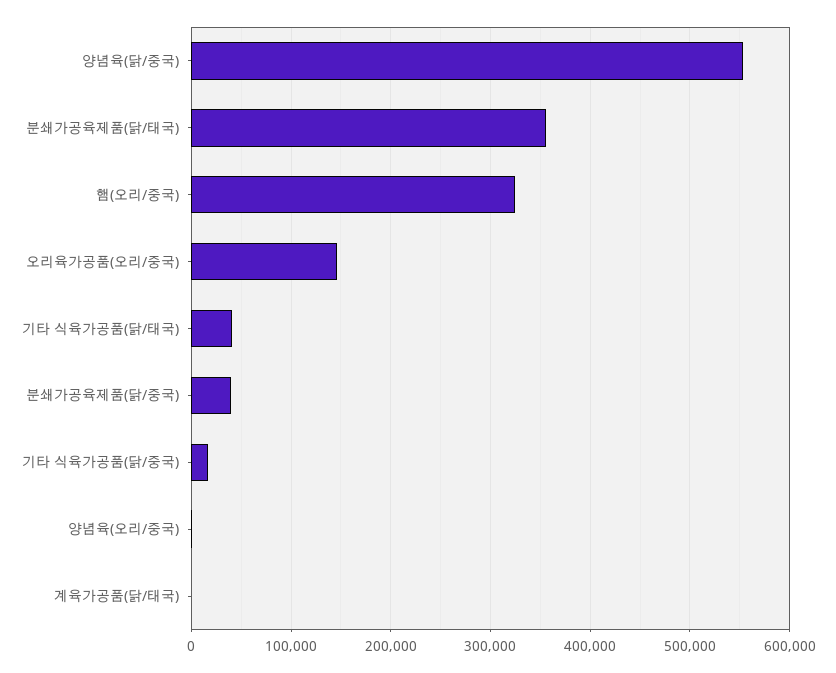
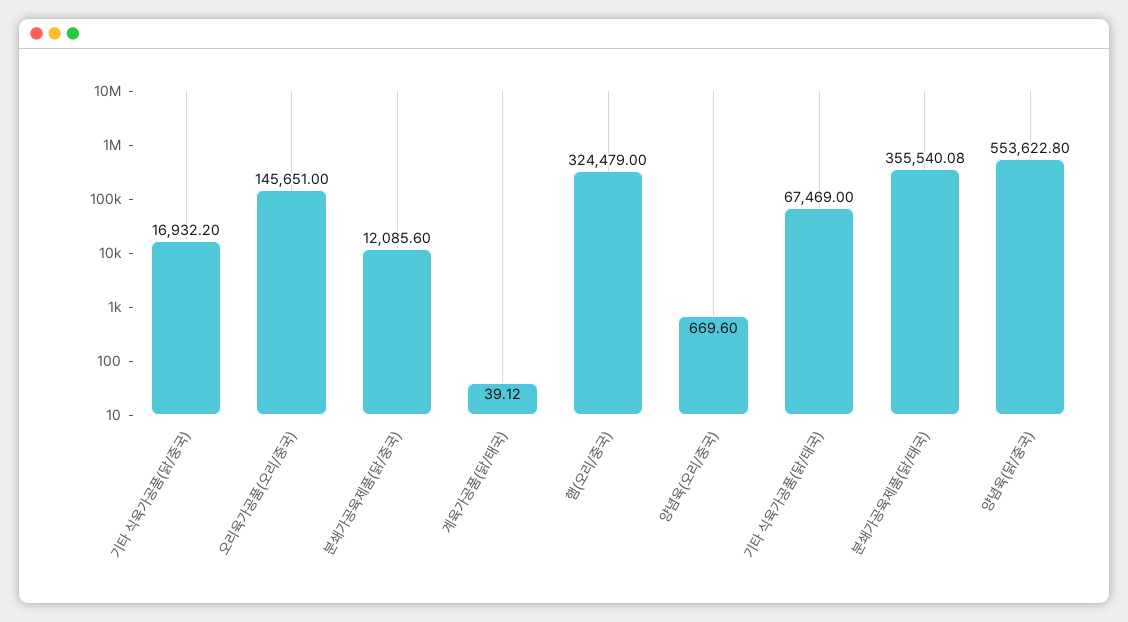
  {
    "양념육(닭/중국)": 553622.8,
    "분쇄가공육제품(닭/태국)": 355540.08,
    "햄(오리/중국)": 324479,
    "오리육가공품(오리/중국)": 145651,
-   "기타 식육가공품(닭/태국)": 40000,
+   "기타 식육가공품(닭/태국)": 67469,
-   "분쇄가공육제품(닭/중국)": 40000,
+   "분쇄가공육제품(닭/중국)": 12085.6,
    "기타 식육가공품(닭/중국)": 16932.2,
    "양념육(오리/중국)": 669.6,
    "계육가공품(닭/태국)": 39.12
  }

